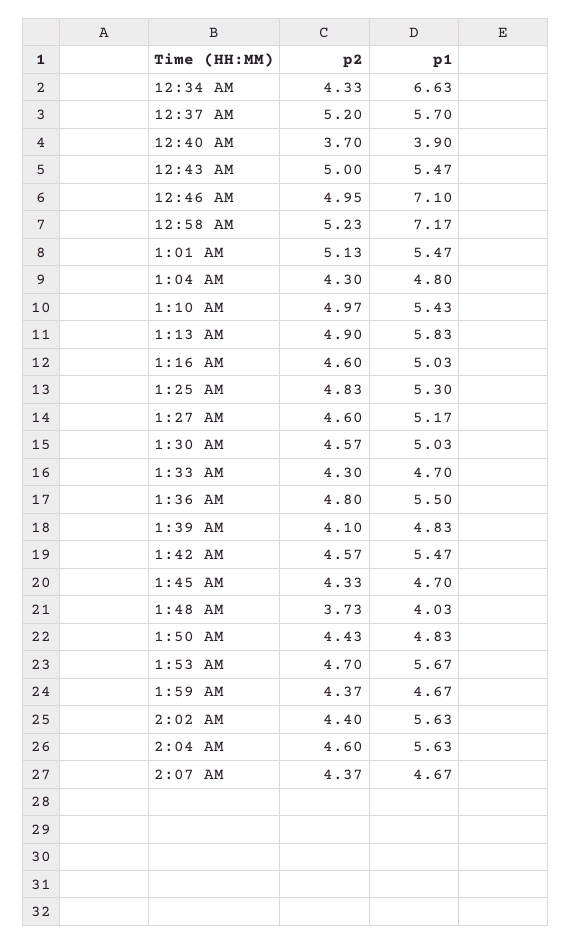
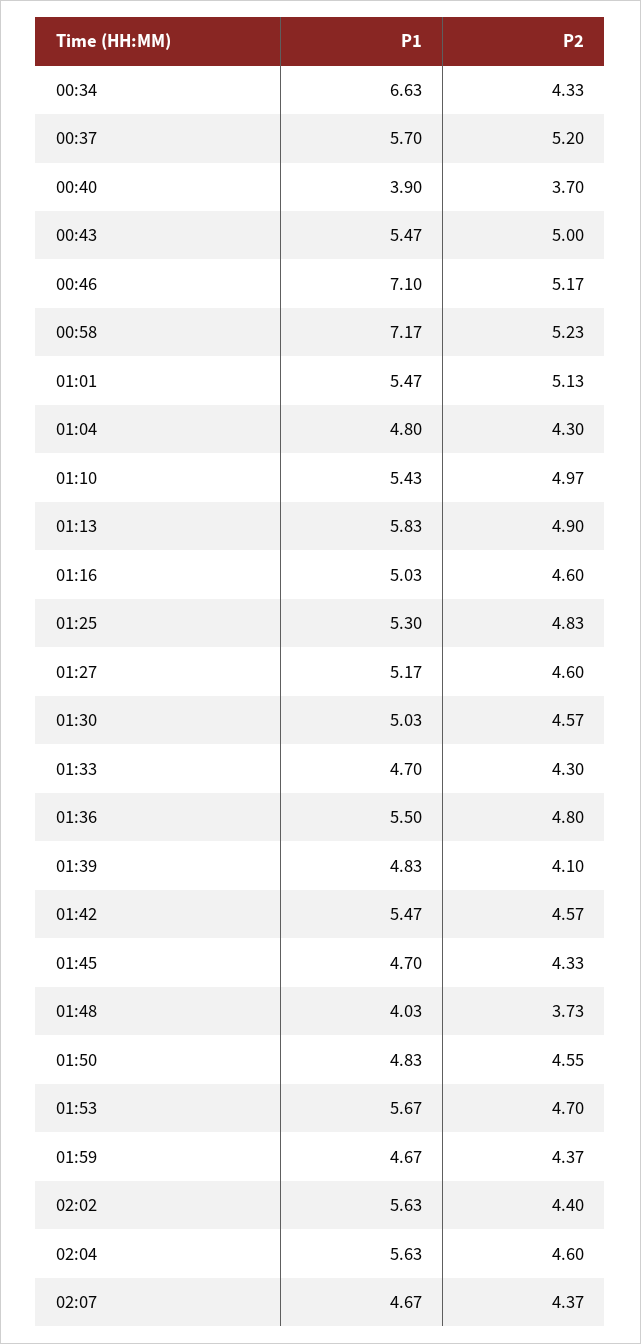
  {
    "p2": {
      "12:34 AM": 4.33,
      "12:37 AM": 5.2,
      "12:40 AM": 3.7,
      "12:43 AM": 5,
-     "12:46 AM": 4.95,
+     "12:46 AM": 5.17,
      "12:58 AM": 5.23,
      "1:01 AM": 5.13,
      "1:04 AM": 4.3,
      "1:10 AM": 4.97,
      "1:13 AM": 4.9,
      "1:16 AM": 4.6,
      "1:25 AM": 4.83,
      "1:27 AM": 4.6,
      "1:30 AM": 4.57,
      "1:33 AM": 4.3,
      "1:36 AM": 4.8,
      "1:39 AM": 4.1,
      "1:42 AM": 4.57,
      "1:45 AM": 4.33,
      "1:48 AM": 3.73,
-     "1:50 AM": 4.43,
+     "1:50 AM": 4.55,
      "1:53 AM": 4.7,
      "1:59 AM": 4.37,
      "2:02 AM": 4.4,
      "2:04 AM": 4.6,
      "2:07 AM": 4.37
    },
    "p1": {
      "12:34 AM": 6.63,
      "12:37 AM": 5.7,
      "12:40 AM": 3.9,
      "12:43 AM": 5.47,
      "12:46 AM": 7.1,
      "12:58 AM": 7.17,
      "1:01 AM": 5.47,
      "1:04 AM": 4.8,
      "1:10 AM": 5.43,
      "1:13 AM": 5.83,
      "1:16 AM": 5.03,
      "1:25 AM": 5.3,
      "1:27 AM": 5.17,
      "1:30 AM": 5.03,
      "1:33 AM": 4.7,
      "1:36 AM": 5.5,
      "1:39 AM": 4.83,
      "1:42 AM": 5.47,
      "1:45 AM": 4.7,
      "1:48 AM": 4.03,
      "1:50 AM": 4.83,
      "1:53 AM": 5.67,
      "1:59 AM": 4.67,
      "2:02 AM": 5.63,
      "2:04 AM": 5.63,
      "2:07 AM": 4.67
    }
  }

